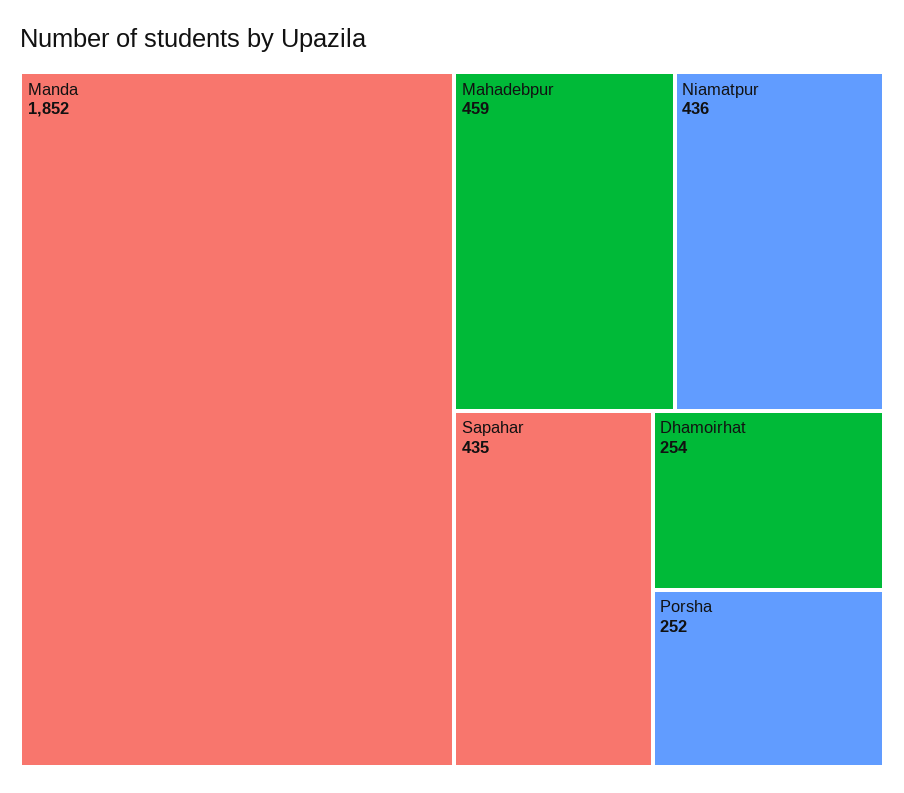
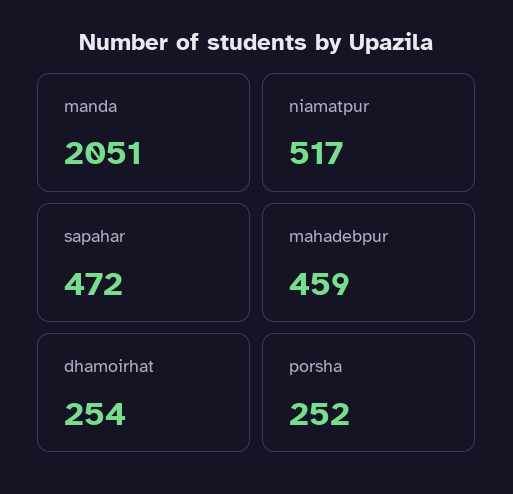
  {
-   "Manda": 1852,
+   "Manda": 2051,
    "Mahadebpur": 459,
-   "Niamatpur": 436,
+   "Niamatpur": 517,
-   "Sapahar": 435,
+   "Sapahar": 472,
    "Dhamoirhat": 254,
    "Porsha": 252
  }

